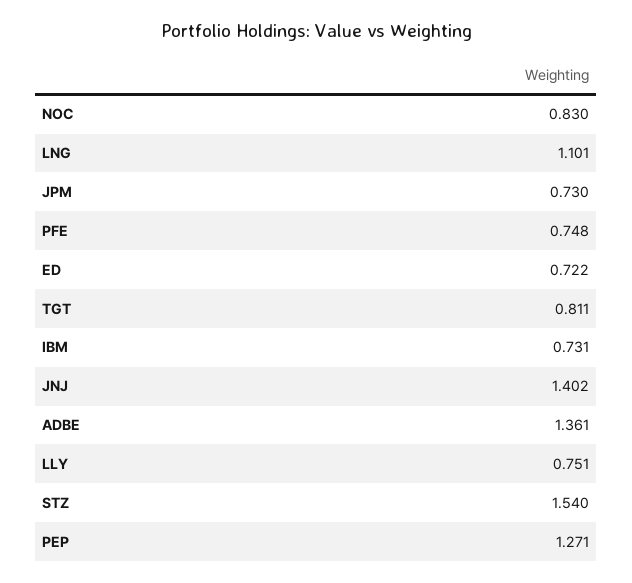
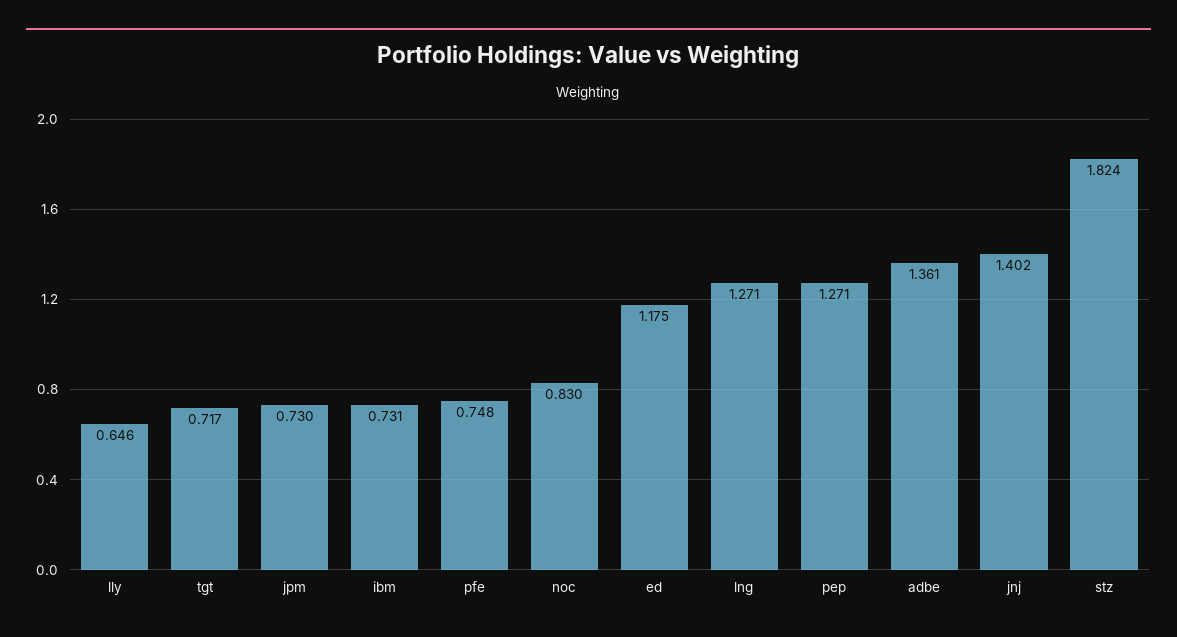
  {
    "NOC": 0.83,
-   "LNG": 1.101,
+   "LNG": 1.271,
    "JPM": 0.73,
    "PFE": 0.748,
-   "ED": 0.722,
+   "ED": 1.175,
-   "TGT": 0.811,
+   "TGT": 0.717,
    "IBM": 0.731,
    "JNJ": 1.402,
    "ADBE": 1.361,
-   "LLY": 0.751,
+   "LLY": 0.646,
-   "STZ": 1.54,
+   "STZ": 1.824,
    "PEP": 1.271
  }

